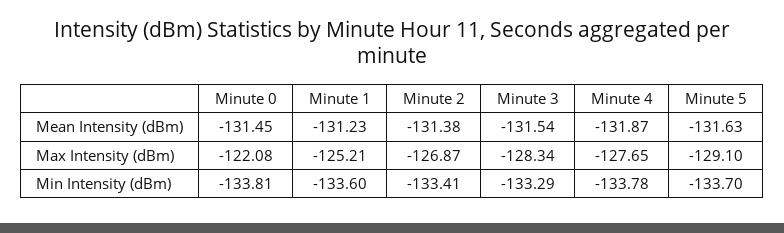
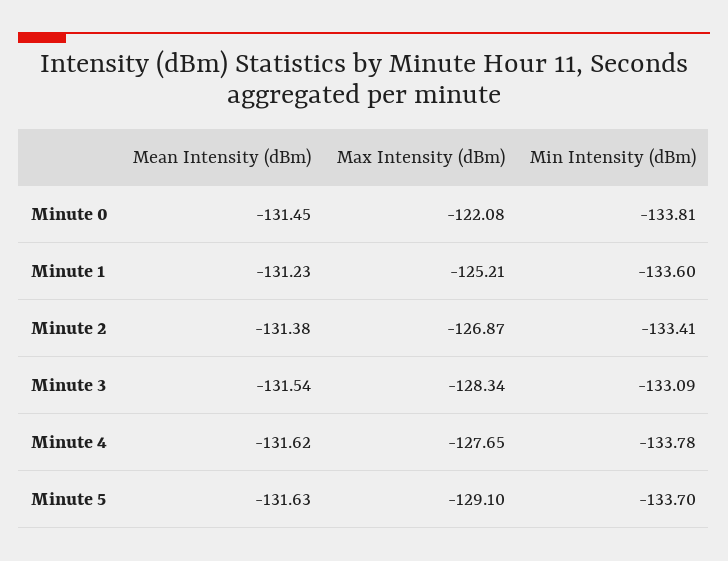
  {
    "Minute 0": {
      "Mean Intensity (dBm)": -131.45,
      "Max Intensity (dBm)": -122.08,
      "Min Intensity (dBm)": -133.81
    },
    "Minute 1": {
      "Mean Intensity (dBm)": -131.23,
      "Max Intensity (dBm)": -125.21,
      "Min Intensity (dBm)": -133.6
    },
    "Minute 2": {
      "Mean Intensity (dBm)": -131.38,
      "Max Intensity (dBm)": -126.87,
      "Min Intensity (dBm)": -133.41
    },
    "Minute 3": {
      "Mean Intensity (dBm)": -131.54,
      "Max Intensity (dBm)": -128.34,
-     "Min Intensity (dBm)": -133.29
+     "Min Intensity (dBm)": -133.09
    },
    "Minute 4": {
-     "Mean Intensity (dBm)": -131.87,
+     "Mean Intensity (dBm)": -131.62,
      "Max Intensity (dBm)": -127.65,
      "Min Intensity (dBm)": -133.78
    },
    "Minute 5": {
      "Mean Intensity (dBm)": -131.63,
      "Max Intensity (dBm)": -129.1,
      "Min Intensity (dBm)": -133.7
    }
  }

